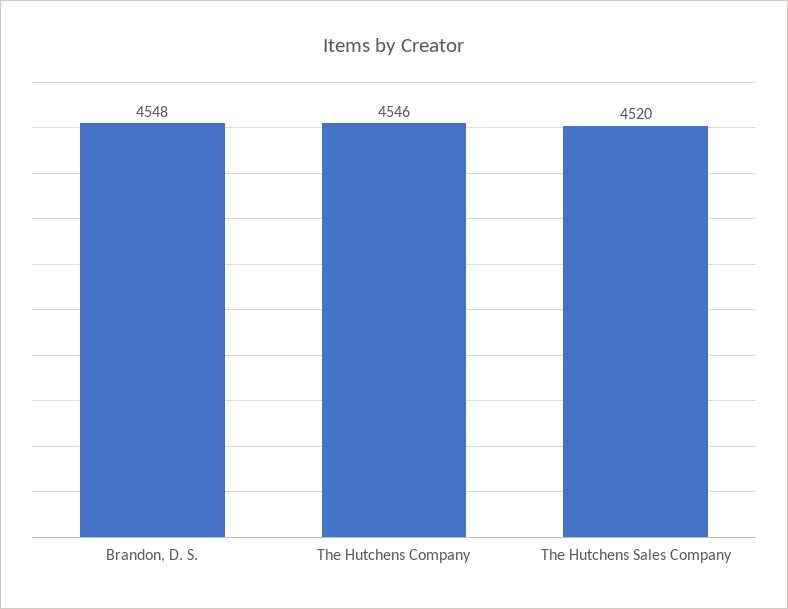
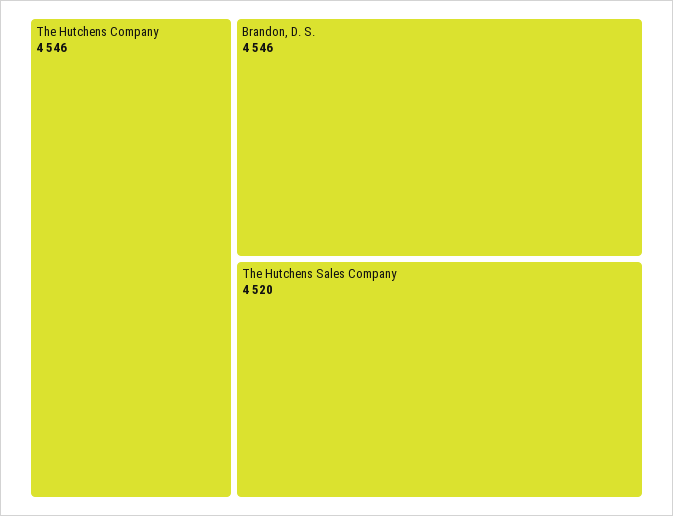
  {
-   "Brandon, D. S.": 4548,
+   "Brandon, D. S.": 4546,
    "The Hutchens Company": 4546,
    "The Hutchens Sales Company": 4520
  }

